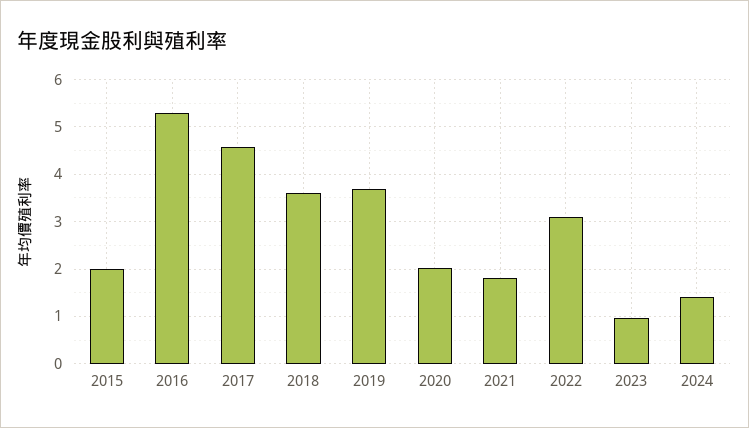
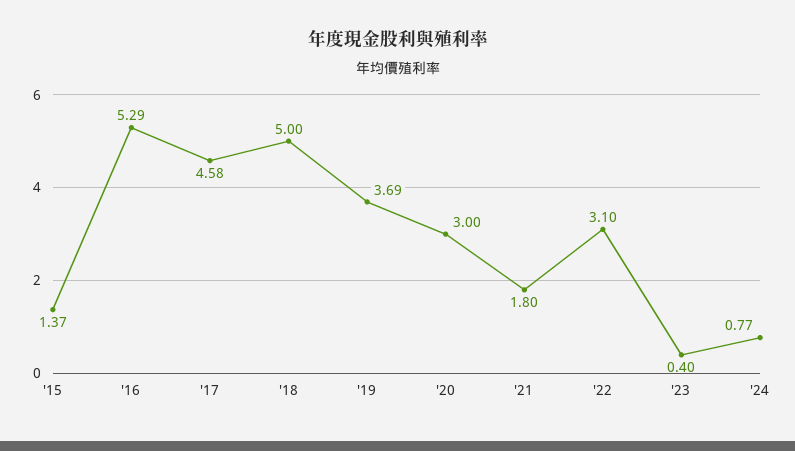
  {
-   "2015": 2,
+   "2015": 1.37,
    "2016": 5.29,
    "2017": 4.58,
-   "2018": 3.6,
+   "2018": 5,
    "2019": 3.69,
-   "2020": 2,
+   "2020": 3,
    "2021": 1.8,
    "2022": 3.1,
-   "2023": 1,
+   "2023": 0.4,
-   "2024": 1.4
+   "2024": 0.77
  }

